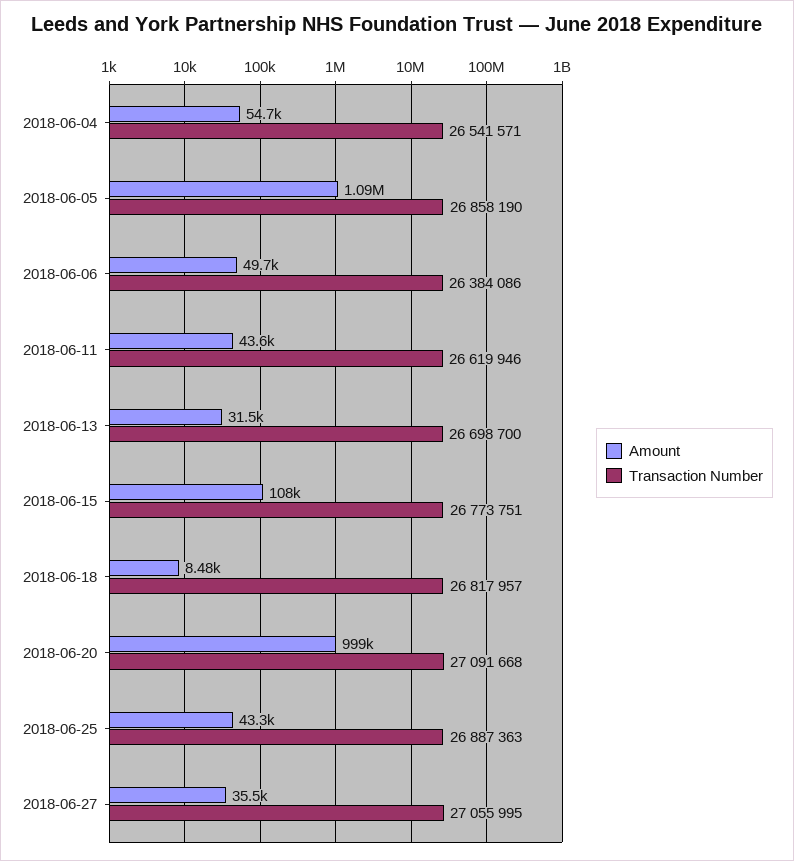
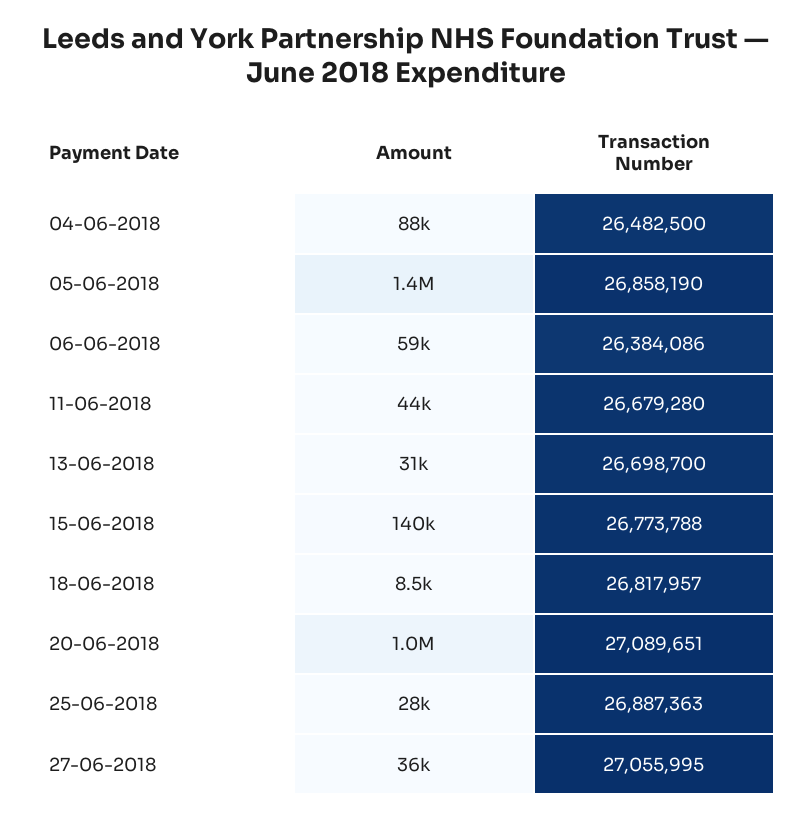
  {
    "Amount": {
-     "2018-06-04": 54700,
+     "2018-06-04": 88000,
-     "2018-06-05": 1090000,
+     "2018-06-05": 1400000,
-     "2018-06-06": 49700,
+     "2018-06-06": 59000,
      "2018-06-11": 43600,
      "2018-06-13": 31500,
-     "2018-06-15": 108000,
+     "2018-06-15": 140000,
      "2018-06-18": 8480,
      "2018-06-20": 999000,
-     "2018-06-25": 43300,
+     "2018-06-25": 28000,
      "2018-06-27": 35500
    },
    "Transaction Number": {
-     "2018-06-04": 26541571,
+     "2018-06-04": 26482500,
      "2018-06-05": 26858190,
      "2018-06-06": 26384086,
-     "2018-06-11": 26619946,
+     "2018-06-11": 26679280,
      "2018-06-13": 26698700,
-     "2018-06-15": 26773751,
+     "2018-06-15": 26773788,
      "2018-06-18": 26817957,
-     "2018-06-20": 27091668,
+     "2018-06-20": 27089651,
      "2018-06-25": 26887363,
      "2018-06-27": 27055995
    }
  }

